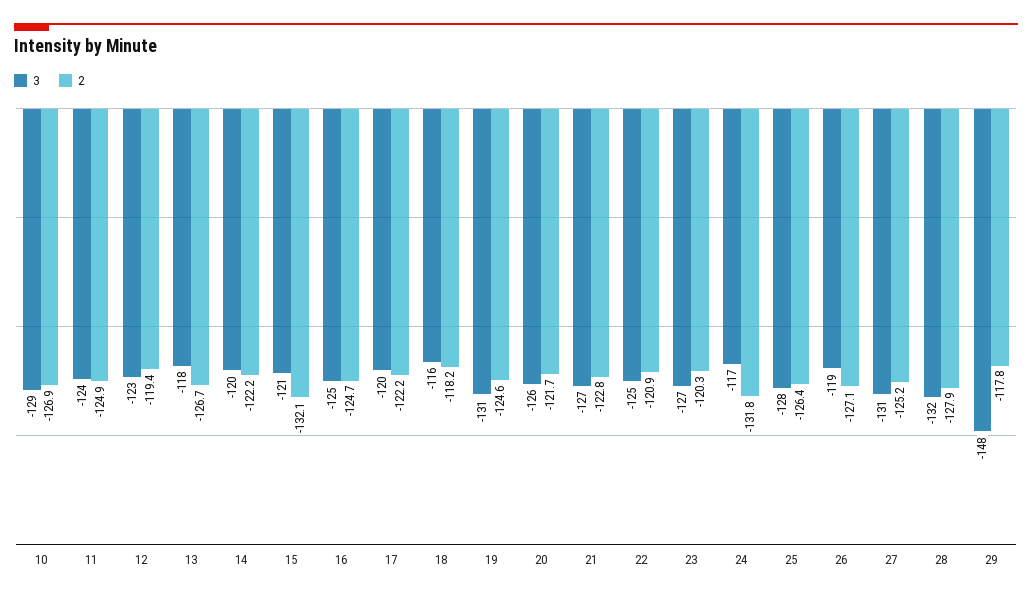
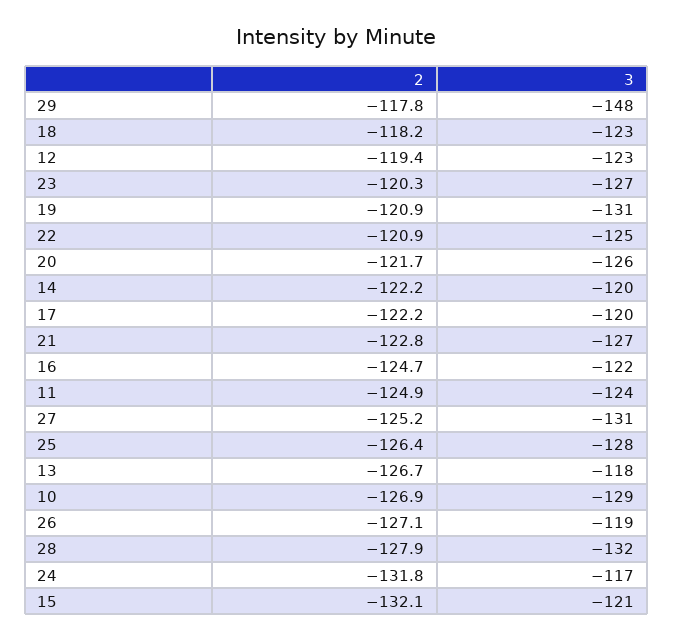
  {
    "3": {
      "10": -129,
      "11": -124,
      "12": -123,
      "13": -118,
      "14": -120,
      "15": -121,
-     "16": -125,
+     "16": -122,
      "17": -120,
-     "18": -116,
+     "18": -123,
      "19": -131,
      "20": -126,
      "21": -127,
      "22": -125,
      "23": -127,
      "24": -117,
      "25": -128,
      "26": -119,
      "27": -131,
      "28": -132,
      "29": -148
    },
    "2": {
      "10": -126.9,
      "11": -124.9,
      "12": -119.4,
      "13": -126.7,
      "14": -122.2,
      "15": -132.1,
      "16": -124.7,
      "17": -122.2,
      "18": -118.2,
-     "19": -124.6,
+     "19": -120.9,
      "20": -121.7,
      "21": -122.8,
      "22": -120.9,
      "23": -120.3,
      "24": -131.8,
      "25": -126.4,
      "26": -127.1,
      "27": -125.2,
      "28": -127.9,
      "29": -117.8
    }
  }

